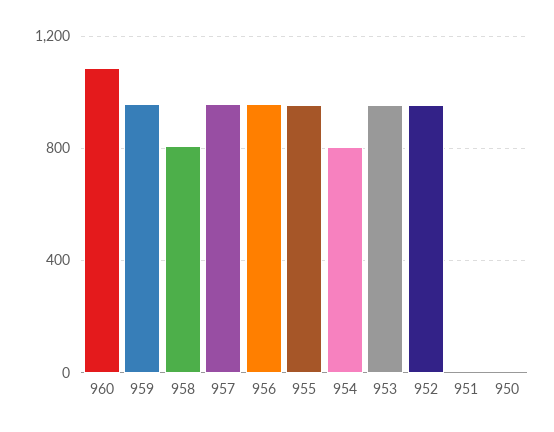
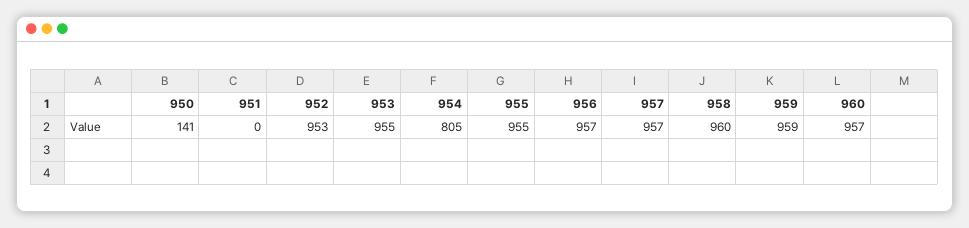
  {
-   "960": 1100,
+   "960": 957,
    "959": 959,
-   "958": 800,
+   "958": 960,
    "957": 957,
    "956": 957,
    "955": 955,
    "954": 805,
    "953": 955,
    "952": 953,
    "951": 0,
-   "950": 0
+   "950": 141
  }

